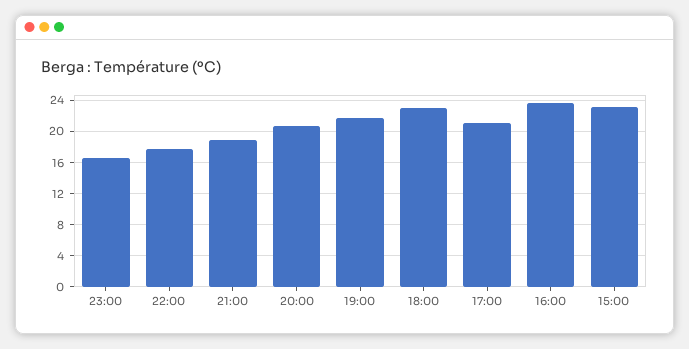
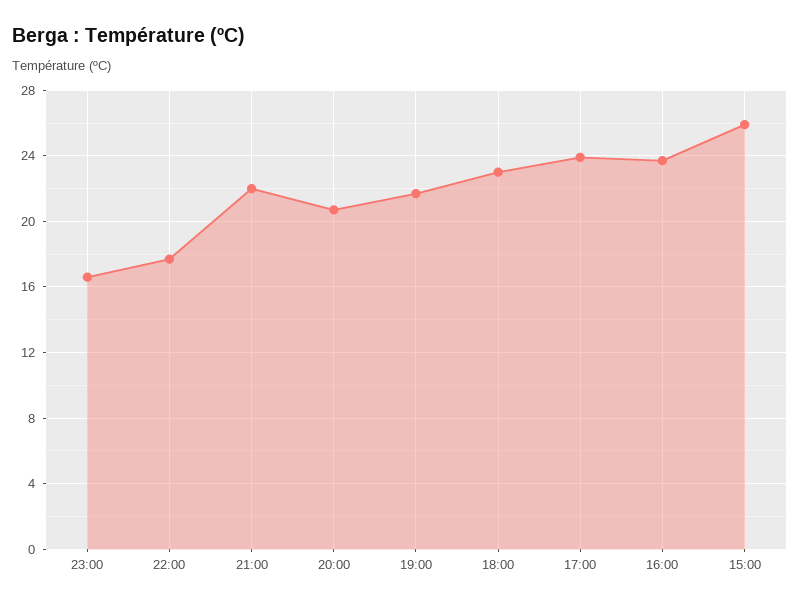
  {
    "23:00": 16.5,
    "22:00": 17.5,
-   "21:00": 19,
+   "21:00": 22,
    "20:00": 20.5,
    "19:00": 21.5,
    "18:00": 23,
-   "17:00": 21,
+   "17:00": 24,
    "16:00": 23.5,
-   "15:00": 23
+   "15:00": 26
  }

